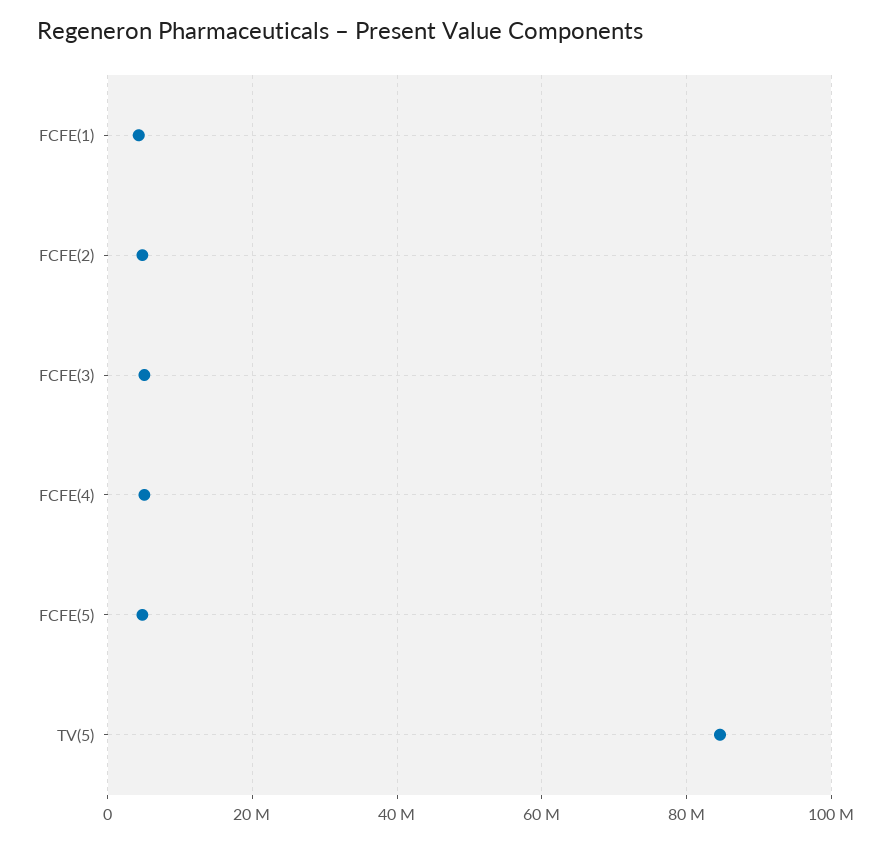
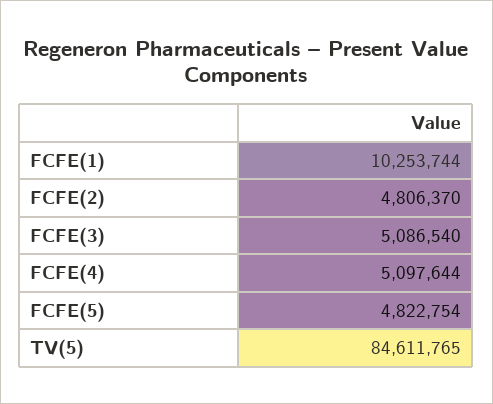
  {
-   "FCFE(1)": 4000000,
+   "FCFE(1)": 10253744,
    "FCFE(2)": 4806370,
    "FCFE(3)": 5086540,
    "FCFE(4)": 5097644,
    "FCFE(5)": 4822754,
    "TV(5)": 84611765
  }

